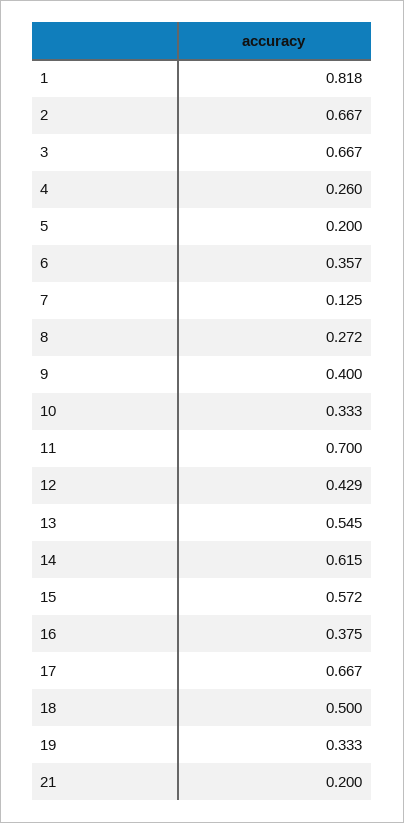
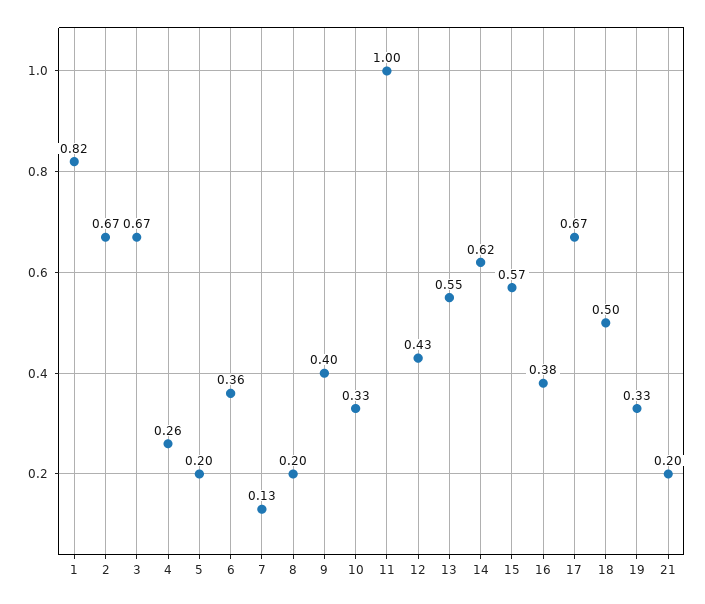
  {
    "1": 0.818,
    "2": 0.667,
    "3": 0.667,
    "4": 0.26,
    "5": 0.2,
    "6": 0.357,
    "7": 0.125,
-   "8": 0.272,
+   "8": 0.2,
    "9": 0.4,
    "10": 0.333,
-   "11": 0.7,
+   "11": 1,
    "12": 0.429,
    "13": 0.545,
    "14": 0.615,
    "15": 0.572,
    "16": 0.375,
    "17": 0.667,
    "18": 0.5,
    "19": 0.333,
    "21": 0.2
  }

